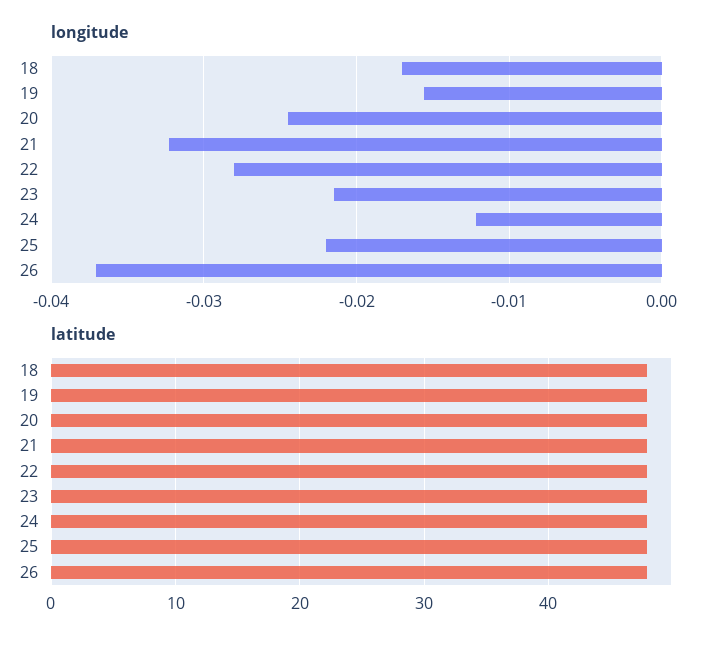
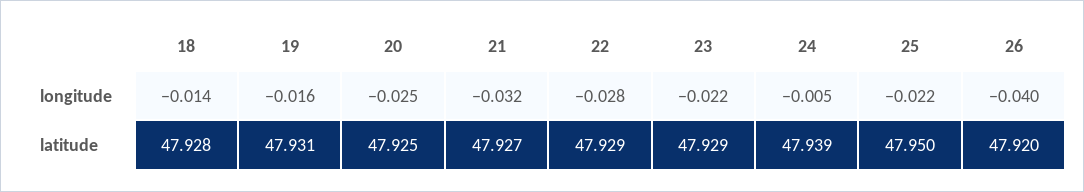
  {
    "longitude": {
-     "18": -0.017,
+     "18": -0.014,
      "19": -0.016,
      "20": -0.025,
      "21": -0.032,
      "22": -0.028,
      "23": -0.022,
-     "24": -0.012,
+     "24": -0.005,
      "25": -0.022,
-     "26": -0.037
+     "26": -0.04
    },
    "latitude": {
      "18": 47.928,
      "19": 47.931,
      "20": 47.925,
      "21": 47.927,
      "22": 47.929,
      "23": 47.929,
      "24": 47.939,
      "25": 47.95,
      "26": 47.92
    }
  }

